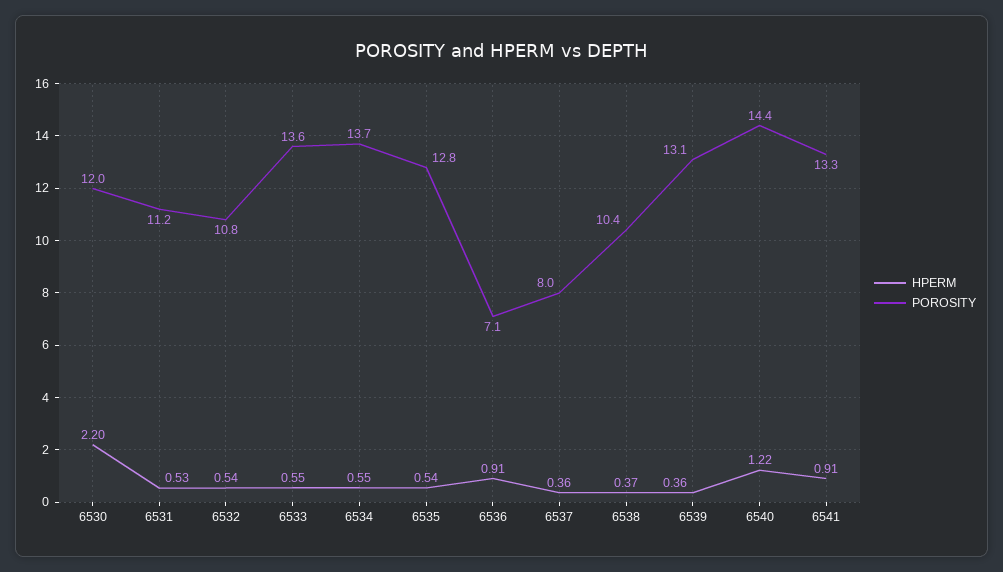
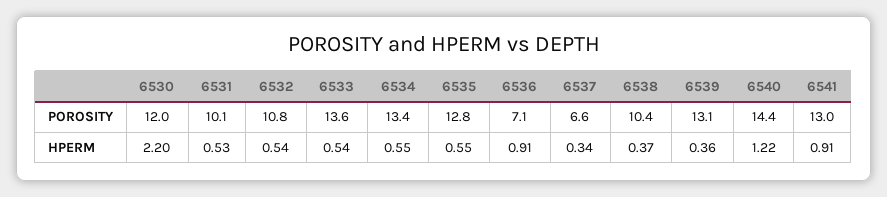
  {
    "HPERM": {
      "6530": 2.2,
      "6531": 0.53,
      "6532": 0.54,
-     "6533": 0.55,
+     "6533": 0.54,
      "6534": 0.55,
-     "6535": 0.54,
+     "6535": 0.55,
      "6536": 0.91,
-     "6537": 0.36,
+     "6537": 0.34,
      "6538": 0.37,
      "6539": 0.36,
      "6540": 1.22,
      "6541": 0.91
    },
    "POROSITY": {
      "6530": 12,
-     "6531": 11.2,
+     "6531": 10.1,
      "6532": 10.8,
      "6533": 13.6,
-     "6534": 13.7,
+     "6534": 13.4,
      "6535": 12.8,
      "6536": 7.1,
-     "6537": 8,
+     "6537": 6.6,
      "6538": 10.4,
      "6539": 13.1,
      "6540": 14.4,
-     "6541": 13.3
+     "6541": 13
    }
  }

